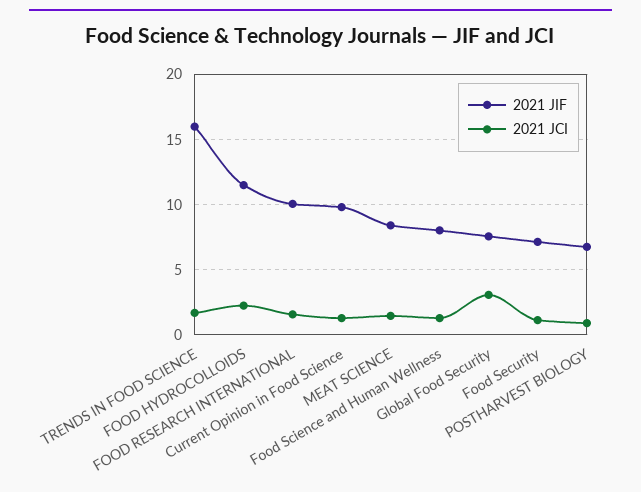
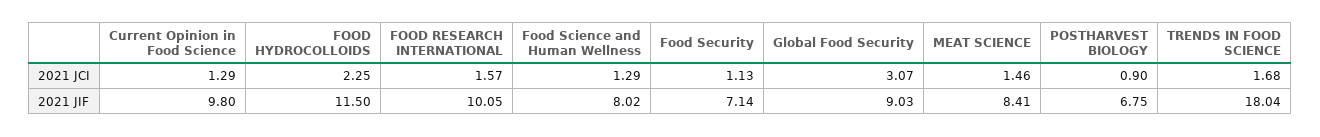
  {
    "2021 JIF": {
-     "TRENDS IN FOOD SCIENCE": 16,
+     "TRENDS IN FOOD SCIENCE": 18.04,
      "FOOD HYDROCOLLOIDS": 11.5,
      "FOOD RESEARCH INTERNATIONAL": 10.05,
      "Current Opinion in Food Science": 9.8,
      "MEAT SCIENCE": 8.41,
      "Food Science and Human Wellness": 8.02,
-     "Global Food Security": 7.5,
+     "Global Food Security": 9.03,
      "Food Security": 7.14,
      "POSTHARVEST BIOLOGY": 6.75
    },
    "2021 JCI": {
      "TRENDS IN FOOD SCIENCE": 1.68,
      "FOOD HYDROCOLLOIDS": 2.25,
      "FOOD RESEARCH INTERNATIONAL": 1.57,
      "Current Opinion in Food Science": 1.29,
      "MEAT SCIENCE": 1.46,
      "Food Science and Human Wellness": 1.29,
      "Global Food Security": 3.07,
      "Food Security": 1.13,
      "POSTHARVEST BIOLOGY": 0.9
    }
  }

